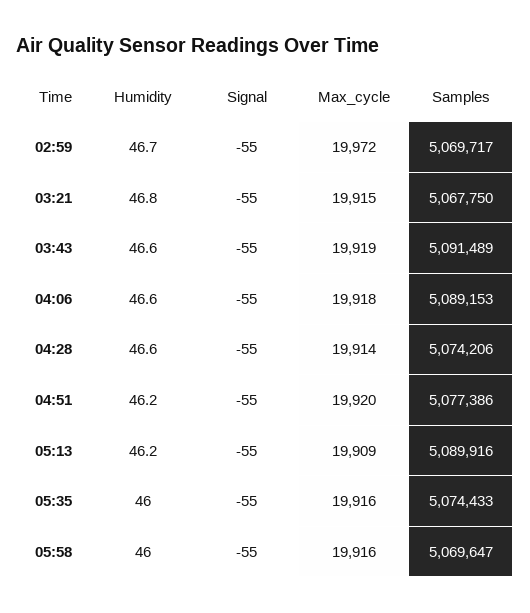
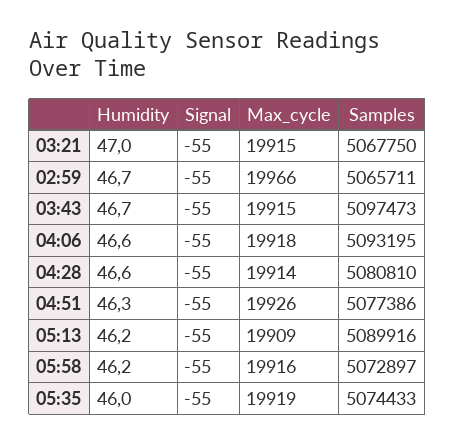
  {
    "Humidity": {
      "02:59": 46.7,
-     "03:21": 46.8,
+     "03:21": 47,
-     "03:43": 46.6,
+     "03:43": 46.7,
      "04:06": 46.6,
      "04:28": 46.6,
-     "04:51": 46.2,
+     "04:51": 46.3,
      "05:13": 46.2,
      "05:35": 46,
-     "05:58": 46
+     "05:58": 46.2
    },
    "Signal": {
      "02:59": -55,
      "03:21": -55,
      "03:43": -55,
      "04:06": -55,
      "04:28": -55,
      "04:51": -55,
      "05:13": -55,
      "05:35": -55,
      "05:58": -55
    },
    "Max_cycle": {
-     "02:59": 19972,
+     "02:59": 19966,
      "03:21": 19915,
-     "03:43": 19919,
+     "03:43": 19915,
      "04:06": 19918,
      "04:28": 19914,
-     "04:51": 19920,
+     "04:51": 19926,
      "05:13": 19909,
-     "05:35": 19916,
+     "05:35": 19919,
      "05:58": 19916
    },
    "Samples": {
-     "02:59": 5069717,
+     "02:59": 5065711,
      "03:21": 5067750,
-     "03:43": 5091489,
+     "03:43": 5097473,
-     "04:06": 5089153,
+     "04:06": 5093195,
-     "04:28": 5074206,
+     "04:28": 5080810,
      "04:51": 5077386,
      "05:13": 5089916,
      "05:35": 5074433,
-     "05:58": 5069647
+     "05:58": 5072897
    }
  }

